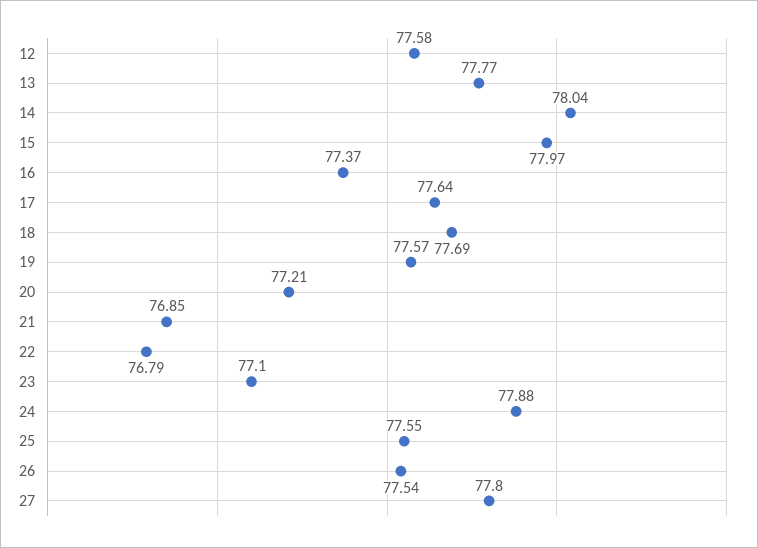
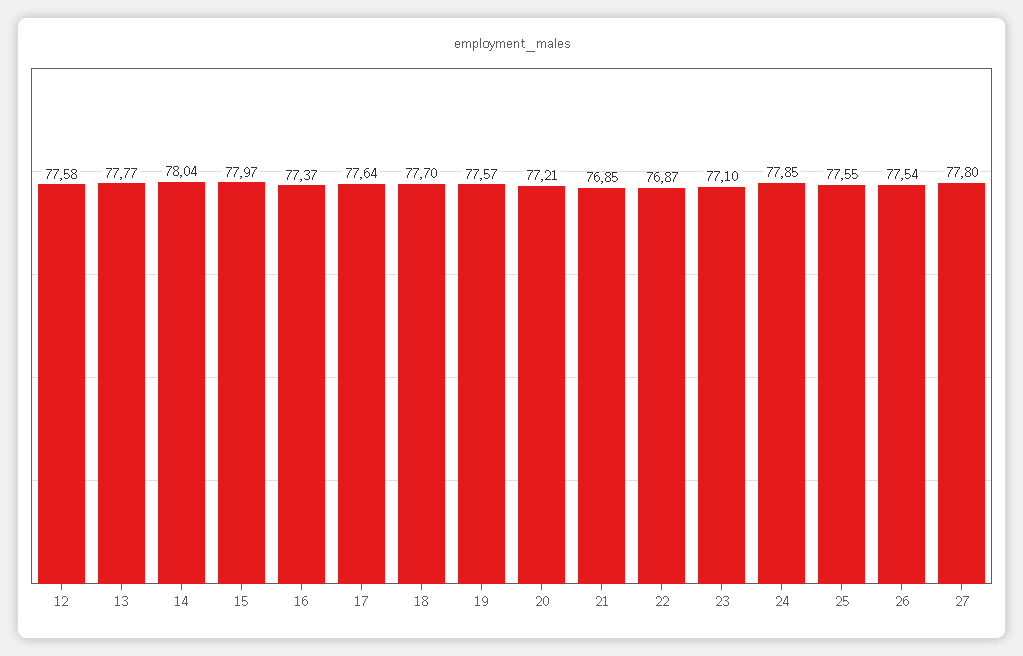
  {
    "12": 77.58,
    "13": 77.77,
    "14": 78.04,
    "15": 77.97,
    "16": 77.37,
    "17": 77.64,
-   "18": 77.69,
+   "18": 77.7,
    "19": 77.57,
    "20": 77.21,
    "21": 76.85,
-   "22": 76.79,
+   "22": 76.87,
    "23": 77.1,
-   "24": 77.88,
+   "24": 77.85,
    "25": 77.55,
    "26": 77.54,
    "27": 77.8
  }

